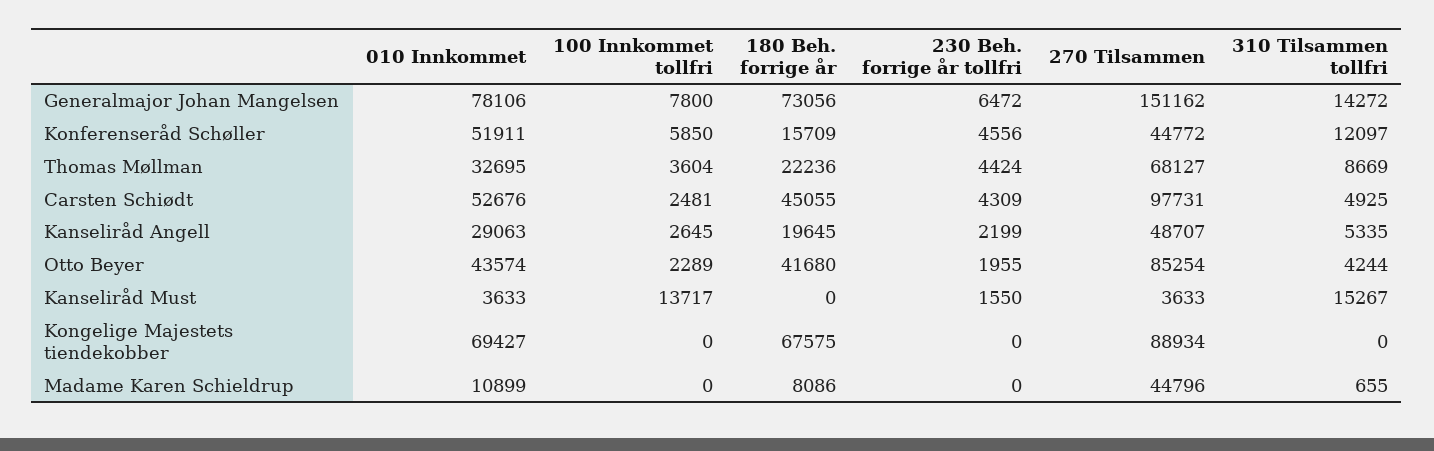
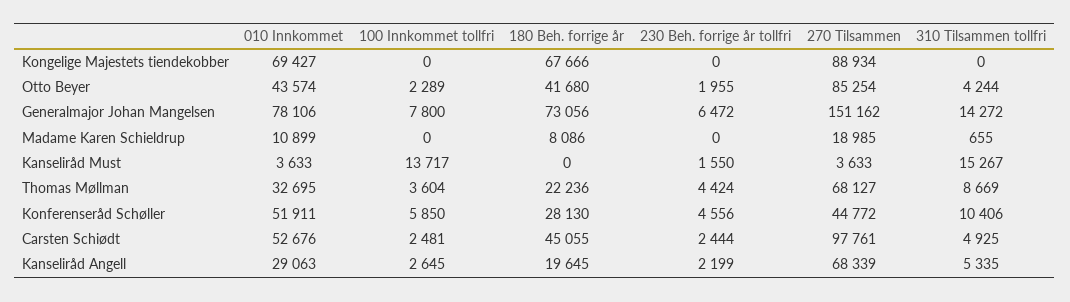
  {
    "010 Innkommet": {
      "Generalmajor Johan Mangelsen": 78106,
      "Konferenseråd Schøller": 51911,
      "Thomas Møllman": 32695,
      "Carsten Schiødt": 52676,
      "Kanseliråd Angell": 29063,
      "Otto Beyer": 43574,
      "Kanseliråd Must": 3633,
      "Kongelige Majestets tiendekobber": 69427,
      "Madame Karen Schieldrup": 10899
    },
    "100 Innkommet tollfri": {
      "Generalmajor Johan Mangelsen": 7800,
      "Konferenseråd Schøller": 5850,
      "Thomas Møllman": 3604,
      "Carsten Schiødt": 2481,
      "Kanseliråd Angell": 2645,
      "Otto Beyer": 2289,
      "Kanseliråd Must": 13717,
      "Kongelige Majestets tiendekobber": 0,
      "Madame Karen Schieldrup": 0
    },
    "180 Beh. forrige år": {
      "Generalmajor Johan Mangelsen": 73056,
-     "Konferenseråd Schøller": 15709,
+     "Konferenseråd Schøller": 28130,
      "Thomas Møllman": 22236,
      "Carsten Schiødt": 45055,
      "Kanseliråd Angell": 19645,
      "Otto Beyer": 41680,
      "Kanseliråd Must": 0,
-     "Kongelige Majestets tiendekobber": 67575,
+     "Kongelige Majestets tiendekobber": 67666,
      "Madame Karen Schieldrup": 8086
    },
    "230 Beh. forrige år tollfri": {
      "Generalmajor Johan Mangelsen": 6472,
      "Konferenseråd Schøller": 4556,
      "Thomas Møllman": 4424,
-     "Carsten Schiødt": 4309,
+     "Carsten Schiødt": 2444,
      "Kanseliråd Angell": 2199,
      "Otto Beyer": 1955,
      "Kanseliråd Must": 1550,
      "Kongelige Majestets tiendekobber": 0,
      "Madame Karen Schieldrup": 0
    },
    "270 Tilsammen": {
      "Generalmajor Johan Mangelsen": 151162,
      "Konferenseråd Schøller": 44772,
      "Thomas Møllman": 68127,
-     "Carsten Schiødt": 97731,
+     "Carsten Schiødt": 97761,
-     "Kanseliråd Angell": 48707,
+     "Kanseliråd Angell": 68339,
      "Otto Beyer": 85254,
      "Kanseliråd Must": 3633,
      "Kongelige Majestets tiendekobber": 88934,
-     "Madame Karen Schieldrup": 44796
+     "Madame Karen Schieldrup": 18985
    },
    "310 Tilsammen tollfri": {
      "Generalmajor Johan Mangelsen": 14272,
-     "Konferenseråd Schøller": 12097,
+     "Konferenseråd Schøller": 10406,
      "Thomas Møllman": 8669,
      "Carsten Schiødt": 4925,
      "Kanseliråd Angell": 5335,
      "Otto Beyer": 4244,
      "Kanseliråd Must": 15267,
      "Kongelige Majestets tiendekobber": 0,
      "Madame Karen Schieldrup": 655
    }
  }

